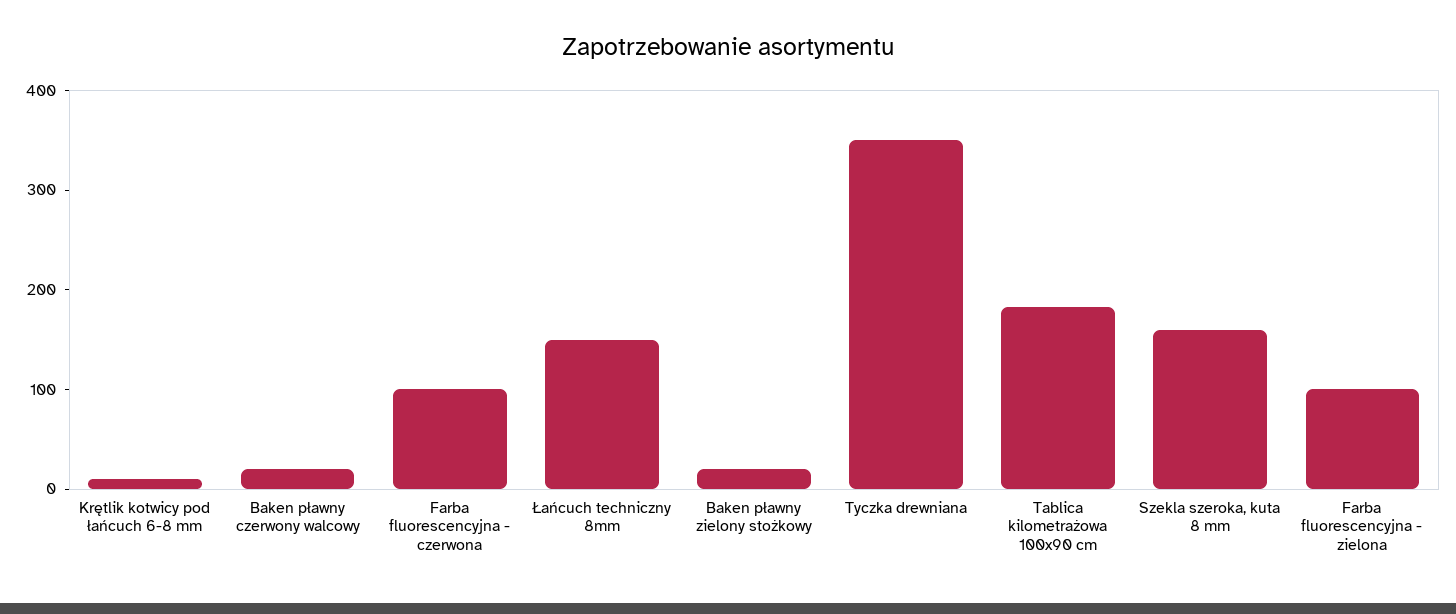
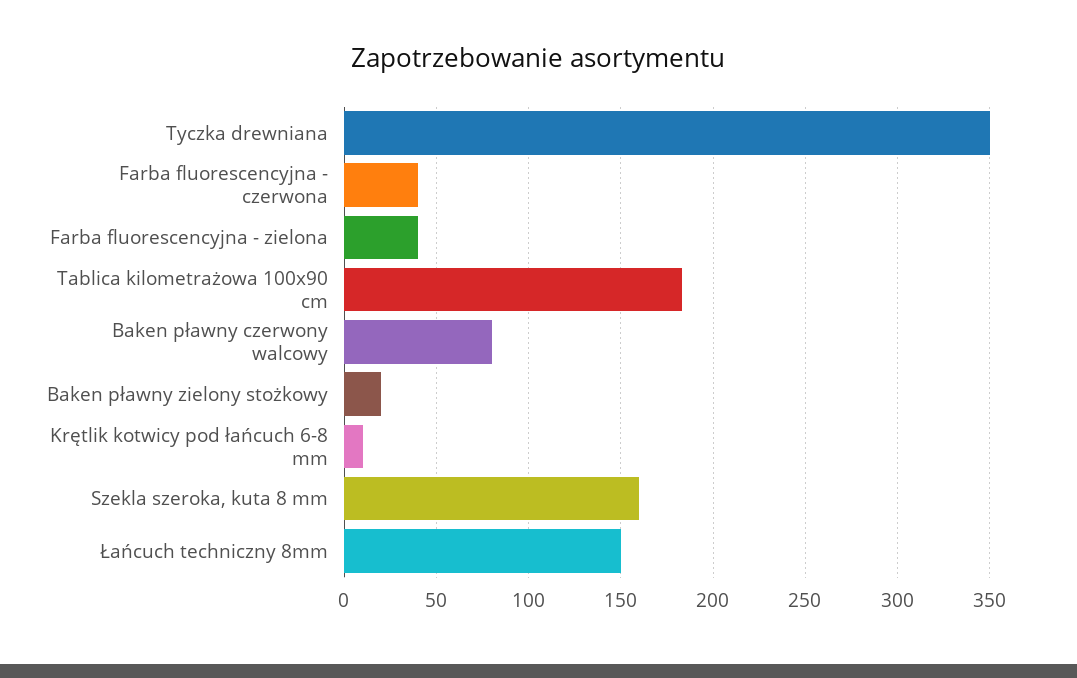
  {
    "Krętlik kotwicy pod łańcuch 6-8 mm": 10,
-   "Baken pławny czerwony walcowy": 20,
+   "Baken pławny czerwony walcowy": 80,
-   "Farba fluorescencyjna - czerwona": 100,
+   "Farba fluorescencyjna - czerwona": 40,
    "Łańcuch techniczny 8mm": 150,
    "Baken pławny zielony stożkowy": 20,
    "Tyczka drewniana": 350,
    "Tablica kilometrażowa 100x90 cm": 185,
    "Szekla szeroka, kuta 8 mm": 160,
-   "Farba fluorescencyjna - zielona": 100
+   "Farba fluorescencyjna - zielona": 40
  }

